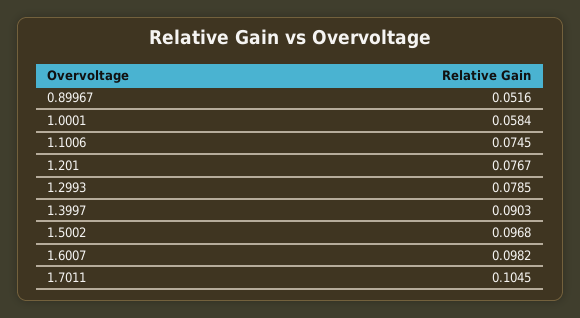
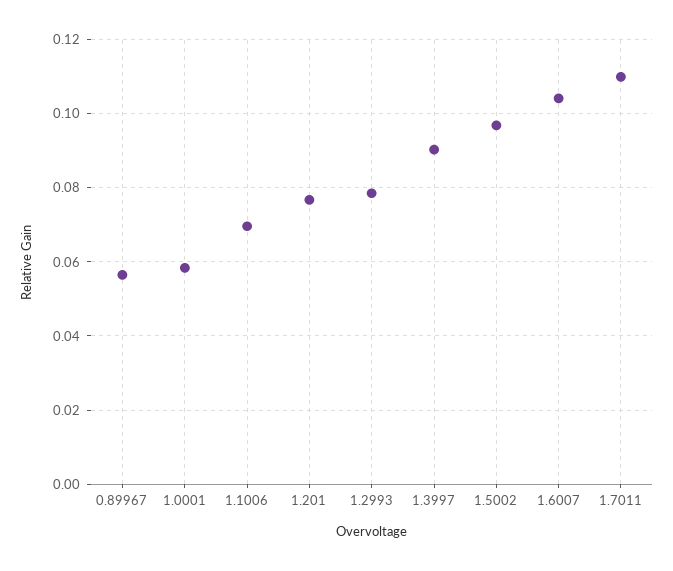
  {
-   "0.89967": 0.0516,
+   "0.89967": 0.056,
    "1.0001": 0.0584,
-   "1.1006": 0.0745,
+   "1.1006": 0.07,
    "1.201": 0.0767,
    "1.2993": 0.0785,
    "1.3997": 0.0903,
    "1.5002": 0.0968,
-   "1.6007": 0.0982,
+   "1.6007": 0.104,
-   "1.7011": 0.1045
+   "1.7011": 0.11
  }

